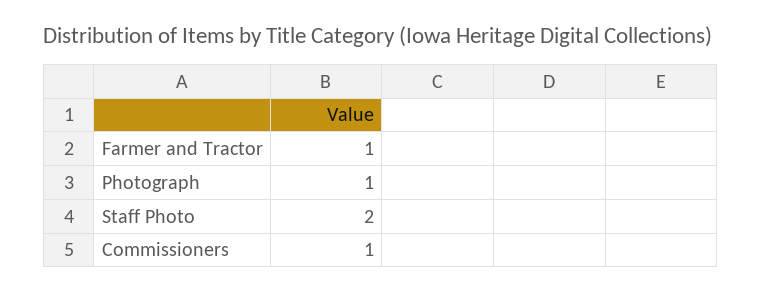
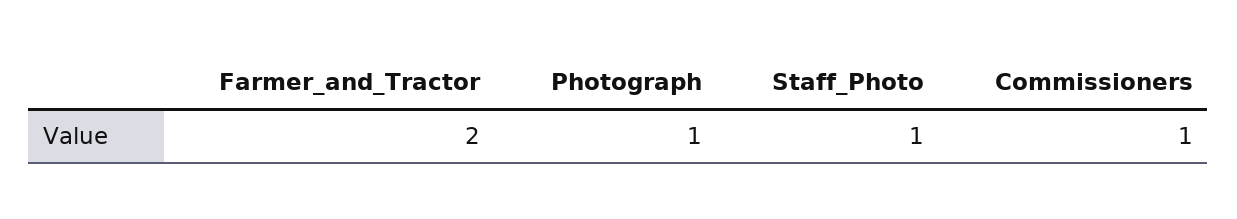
  {
-   "Farmer and Tractor": 1,
+   "Farmer and Tractor": 2,
    "Photograph": 1,
-   "Staff Photo": 2,
+   "Staff Photo": 1,
    "Commissioners": 1
  }

